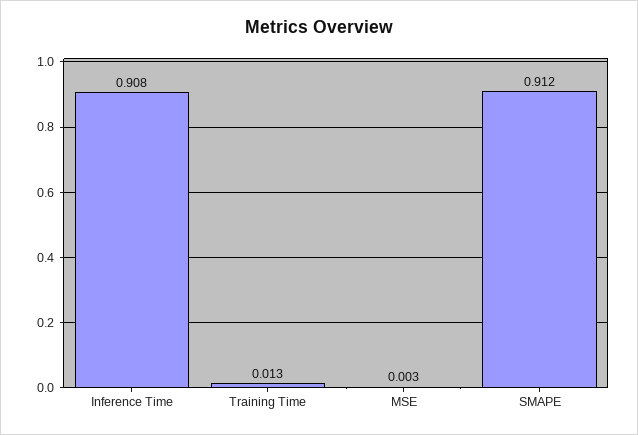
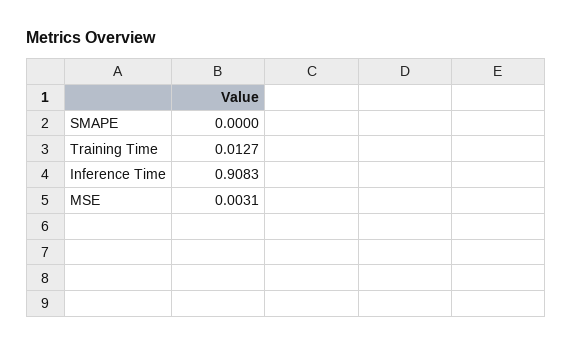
  {
    "Inference Time": 0.9083,
    "Training Time": 0.0127,
    "MSE": 0.0031,
-   "SMAPE": 0.912
+   "SMAPE": 0
  }

